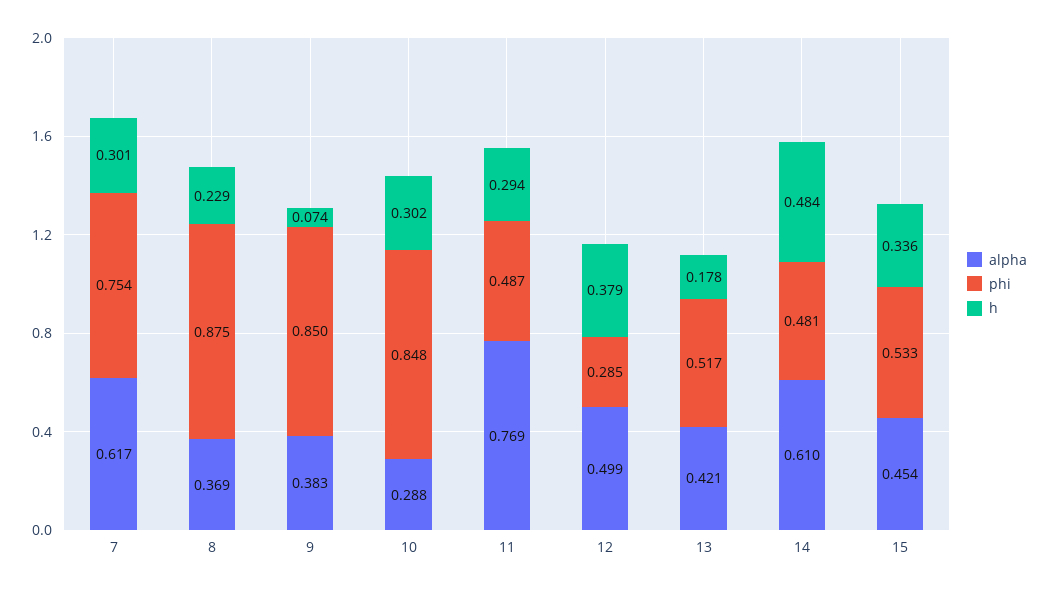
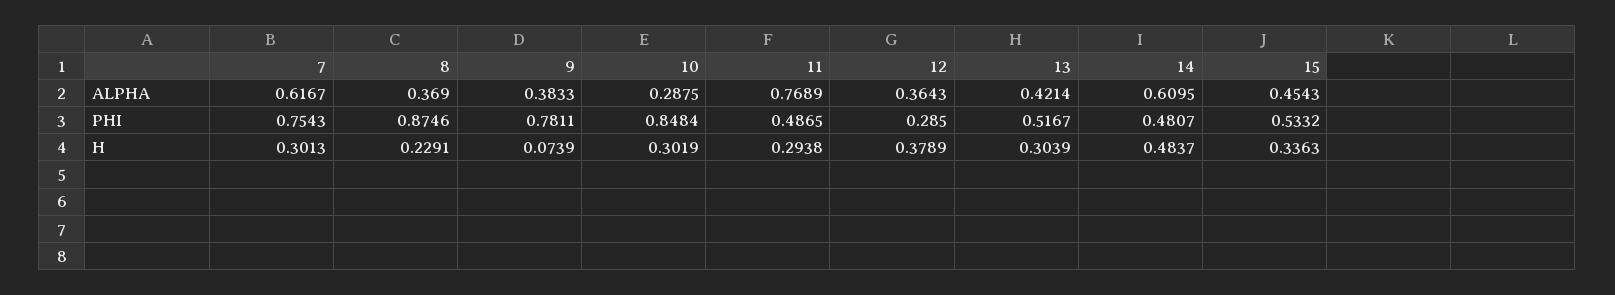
  {
    "alpha": {
      "7": 0.6167,
      "8": 0.369,
      "9": 0.3833,
      "10": 0.2875,
      "11": 0.7689,
-     "12": 0.499,
+     "12": 0.3643,
      "13": 0.4214,
      "14": 0.6095,
      "15": 0.4543
    },
    "phi": {
      "7": 0.7543,
      "8": 0.8746,
-     "9": 0.85,
+     "9": 0.7811,
      "10": 0.8484,
      "11": 0.4865,
      "12": 0.285,
      "13": 0.5167,
      "14": 0.4807,
      "15": 0.5332
    },
    "h": {
      "7": 0.3013,
      "8": 0.2291,
      "9": 0.0739,
      "10": 0.3019,
      "11": 0.2938,
      "12": 0.3789,
-     "13": 0.178,
+     "13": 0.3039,
      "14": 0.4837,
      "15": 0.3363
    }
  }

